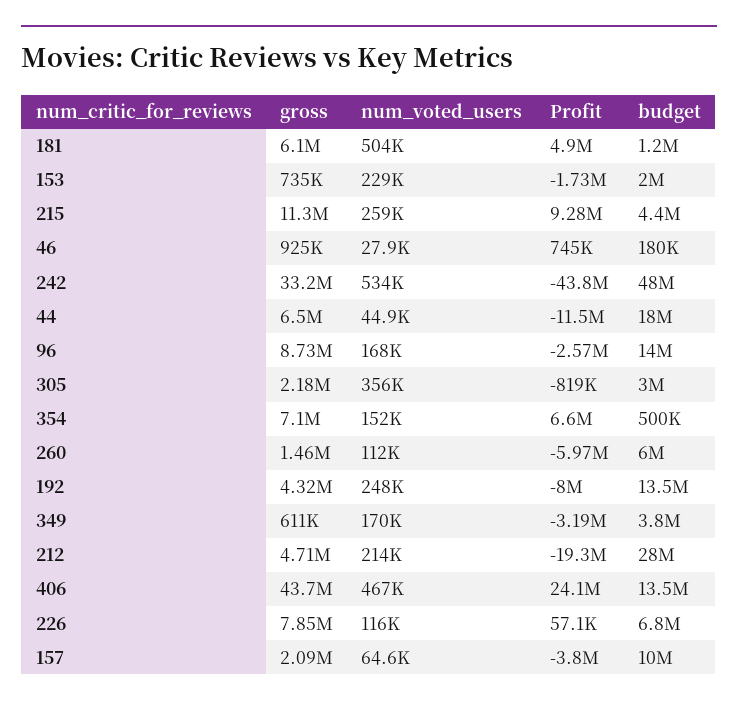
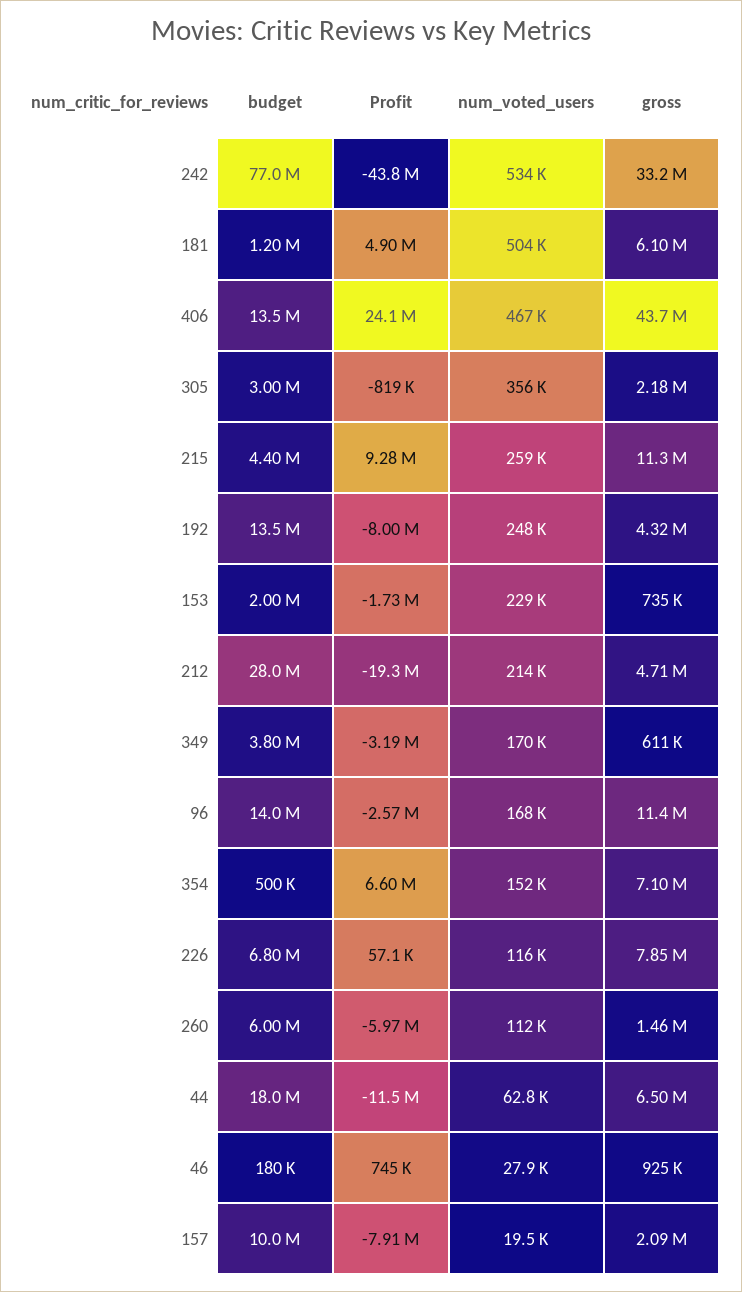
  {
    "gross": {
      "181": 6100000,
      "153": 735000,
      "215": 11300000,
      "46": 925000,
      "242": 33200000,
      "44": 6500000,
-     "96": 8730000,
+     "96": 11400000,
      "305": 2180000,
      "354": 7100000,
      "260": 1460000,
      "192": 4320000,
      "349": 611000,
      "212": 4710000,
      "406": 43700000,
      "226": 7850000,
      "157": 2090000
    },
    "num_voted_users": {
      "181": 504000,
      "153": 229000,
      "215": 259000,
      "46": 27900,
      "242": 534000,
-     "44": 44900,
+     "44": 62800,
      "96": 168000,
      "305": 356000,
      "354": 152000,
      "260": 112000,
      "192": 248000,
      "349": 170000,
      "212": 214000,
      "406": 467000,
      "226": 116000,
-     "157": 64600
+     "157": 19500
    },
    "Profit": {
      "181": 4900000,
      "153": -1730000,
      "215": 9280000,
      "46": 745000,
      "242": -43800000,
      "44": -11500000,
      "96": -2570000,
      "305": -819000,
      "354": 6600000,
      "260": -5970000,
      "192": -8000000,
      "349": -3190000,
      "212": -19300000,
      "406": 24100000,
      "226": 57100,
-     "157": -3800000
+     "157": -7910000
    },
    "budget": {
      "181": 1200000,
      "153": 2000000,
      "215": 4400000,
      "46": 180000,
-     "242": 48000000,
+     "242": 77000000,
      "44": 18000000,
      "96": 14000000,
      "305": 3000000,
      "354": 500000,
      "260": 6000000,
      "192": 13500000,
      "349": 3800000,
      "212": 28000000,
      "406": 13500000,
      "226": 6800000,
      "157": 10000000
    }
  }

